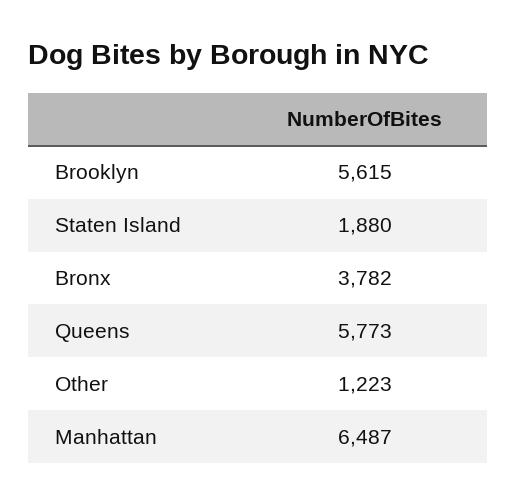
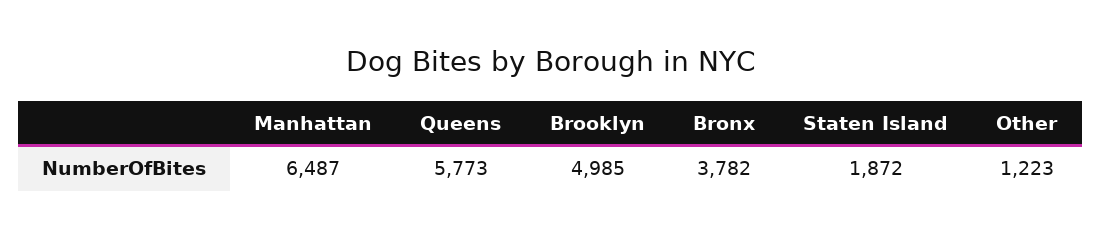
  {
-   "Brooklyn": 5615,
+   "Brooklyn": 4985,
-   "Staten Island": 1880,
+   "Staten Island": 1872,
    "Bronx": 3782,
    "Queens": 5773,
    "Other": 1223,
    "Manhattan": 6487
  }

